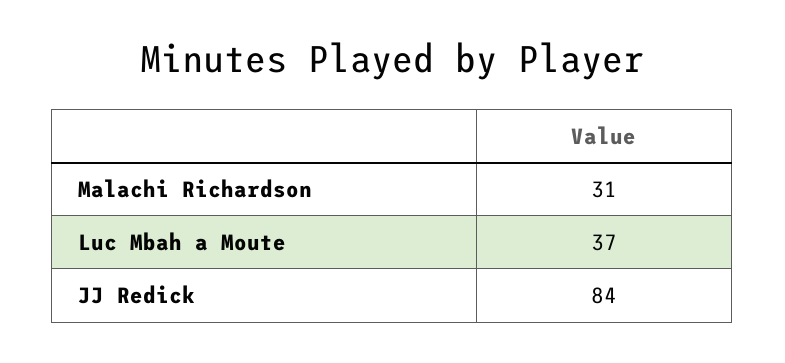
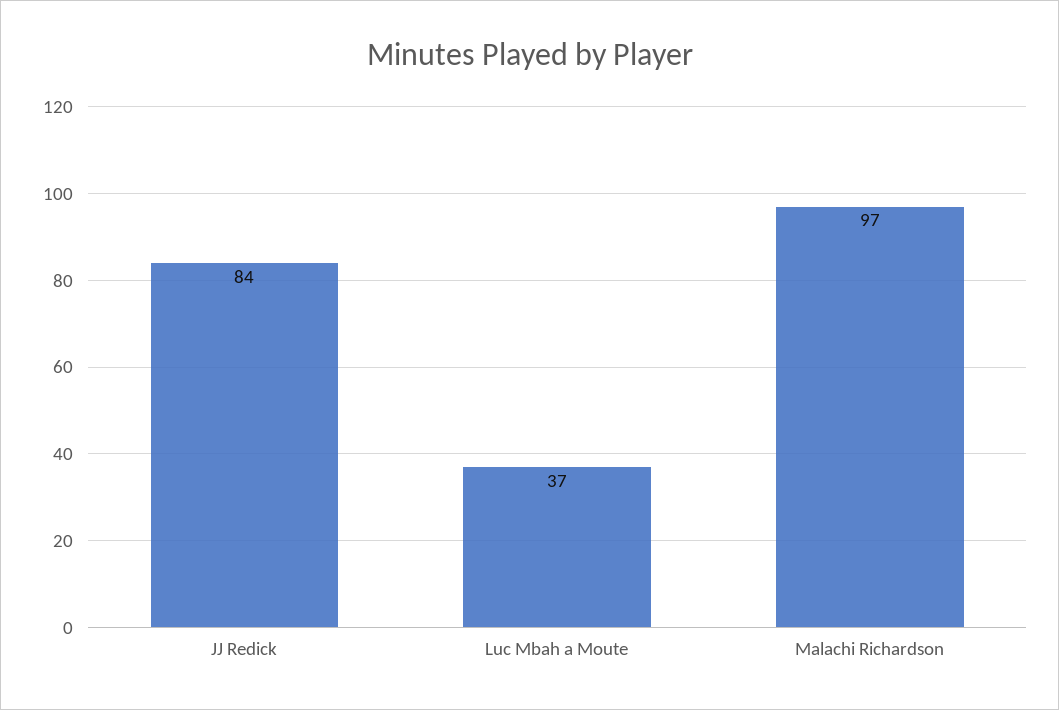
  {
-   "Malachi Richardson": 31,
+   "Malachi Richardson": 97,
    "Luc Mbah a Moute": 37,
    "JJ Redick": 84
  }

